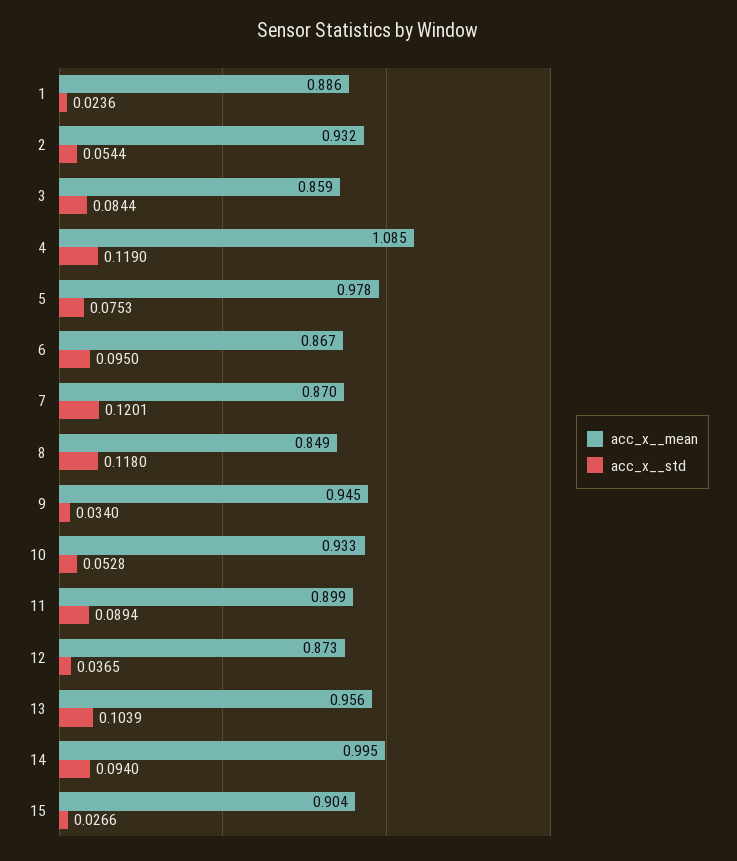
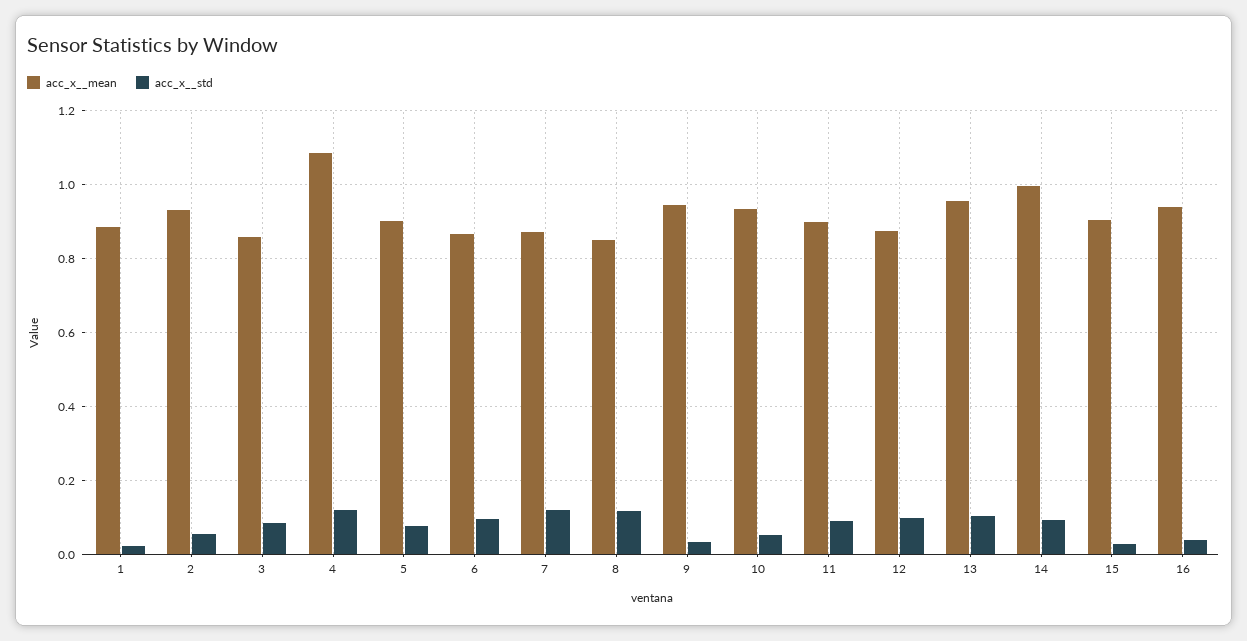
  {
    "acc_x__mean": {
      "1": 0.886,
      "2": 0.932,
      "3": 0.859,
      "4": 1.085,
-     "5": 0.978,
+     "5": 0.9,
      "6": 0.867,
      "7": 0.87,
      "8": 0.849,
      "9": 0.945,
      "10": 0.933,
      "11": 0.899,
      "12": 0.873,
      "13": 0.956,
      "14": 0.995,
-     "15": 0.904
+     "15": 0.904,
+     "16": 0.94
    },
    "acc_x__std": {
      "1": 0.0236,
      "2": 0.0544,
      "3": 0.0844,
      "4": 0.119,
      "5": 0.0753,
      "6": 0.095,
      "7": 0.1201,
      "8": 0.118,
      "9": 0.034,
      "10": 0.0528,
      "11": 0.0894,
-     "12": 0.0365,
+     "12": 0.1,
      "13": 0.1039,
      "14": 0.094,
-     "15": 0.0266
+     "15": 0.0266,
+     "16": 0.04
    }
  }

